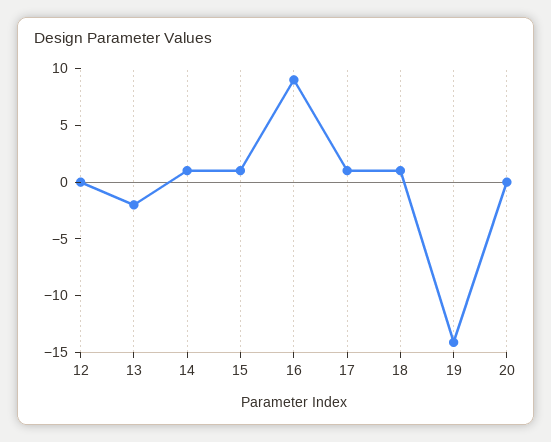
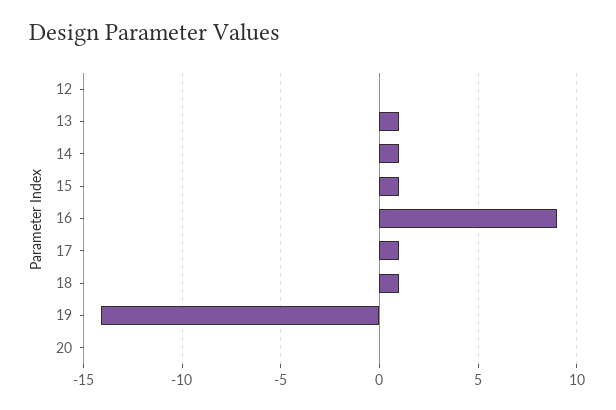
  {
    "12": 0,
-   "13": -2,
+   "13": 1,
    "14": 1,
    "15": 1,
    "16": 9,
    "17": 1,
    "18": 1,
    "19": -14,
    "20": 0
  }

